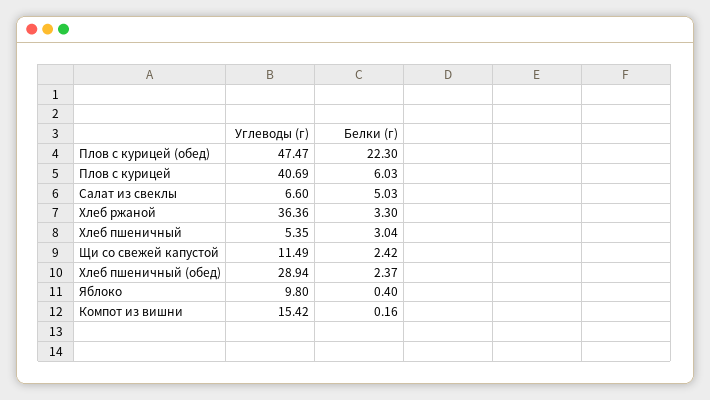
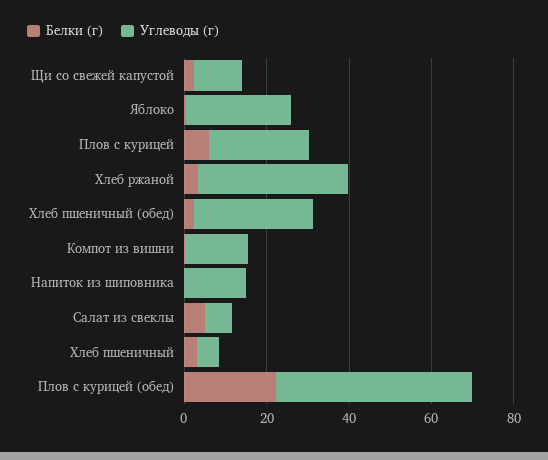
  {
    "Углеводы (г)": {
      "Плов с курицей (обед)": 47.47,
-     "Плов с курицей": 40.69,
+     "Плов с курицей": 25,
      "Салат из свеклы": 6.6,
      "Хлеб ржаной": 36.36,
      "Хлеб пшеничный": 5.35,
      "Щи со свежей капустой": 11.49,
      "Хлеб пшеничный (обед)": 28.94,
-     "Яблоко": 9.8,
+     "Яблоко": 25,
-     "Компот из вишни": 15.42
+     "Компот из вишни": 15.42,
+     "Напиток из шиповника": 15
    },
    "Белки (г)": {
      "Плов с курицей (обед)": 22.3,
      "Плов с курицей": 6.03,
      "Салат из свеклы": 5.03,
      "Хлеб ржаной": 3.3,
      "Хлеб пшеничный": 3.04,
      "Щи со свежей капустой": 2.42,
      "Хлеб пшеничный (обед)": 2.37,
      "Яблоко": 0.4,
-     "Компот из вишни": 0.16
+     "Компот из вишни": 0.16,
+     "Напиток из шиповника": 0
    }
  }

